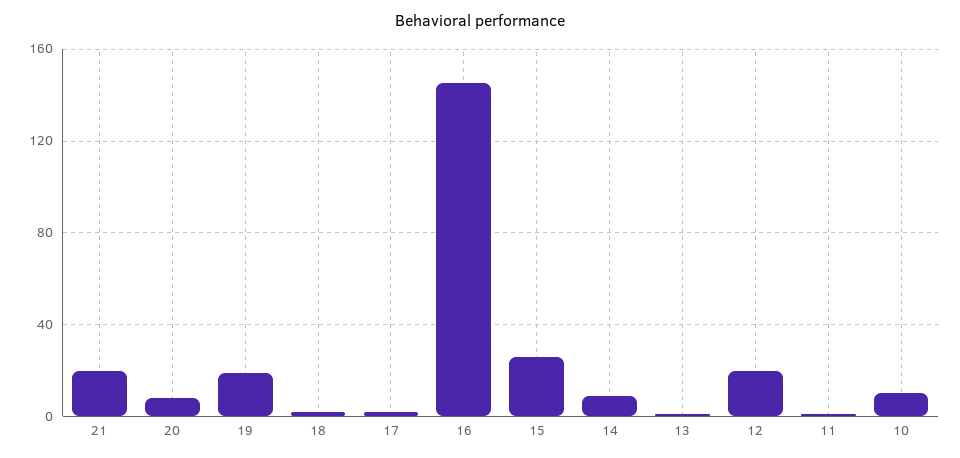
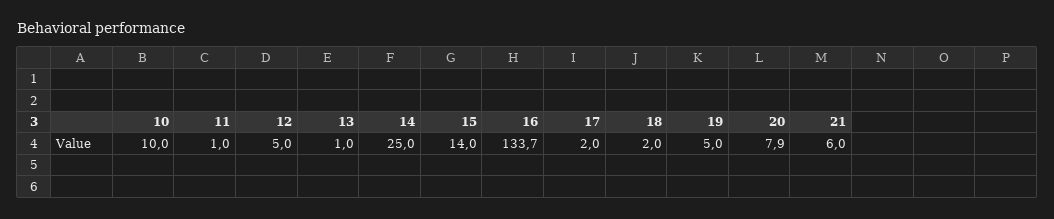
  {
-   "21": 20,
+   "21": 6,
    "20": 7.9,
-   "19": 20,
+   "19": 5,
    "18": 2,
    "17": 2,
-   "16": 145,
+   "16": 133.7,
-   "15": 25,
+   "15": 14,
-   "14": 10,
+   "14": 25,
    "13": 1,
-   "12": 20,
+   "12": 5,
    "11": 1,
    "10": 10
  }

